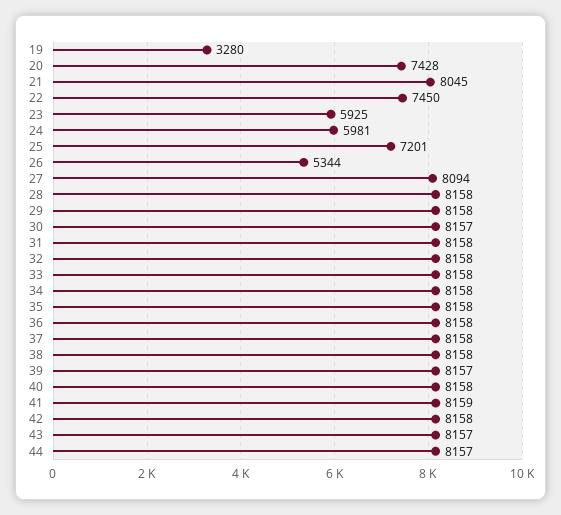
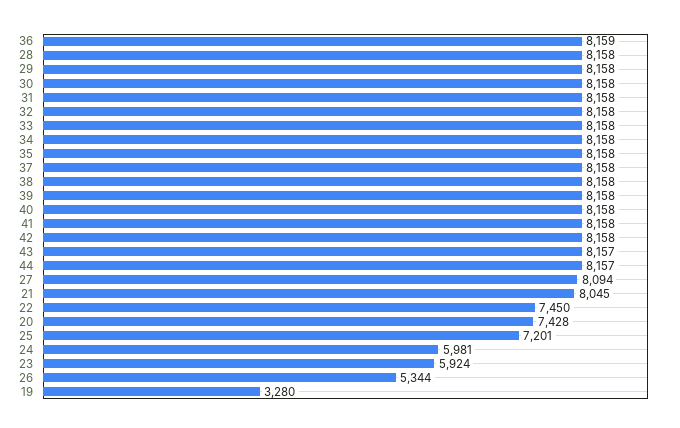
  {
    "19": 3280,
    "20": 7428,
    "21": 8045,
    "22": 7450,
-   "23": 5925,
+   "23": 5924,
    "24": 5981,
    "25": 7201,
    "26": 5344,
    "27": 8094,
    "28": 8158,
    "29": 8158,
-   "30": 8157,
+   "30": 8158,
    "31": 8158,
    "32": 8158,
    "33": 8158,
    "34": 8158,
    "35": 8158,
-   "36": 8158,
+   "36": 8159,
    "37": 8158,
    "38": 8158,
-   "39": 8157,
+   "39": 8158,
    "40": 8158,
-   "41": 8159,
+   "41": 8158,
    "42": 8158,
    "43": 8157,
    "44": 8157
  }

